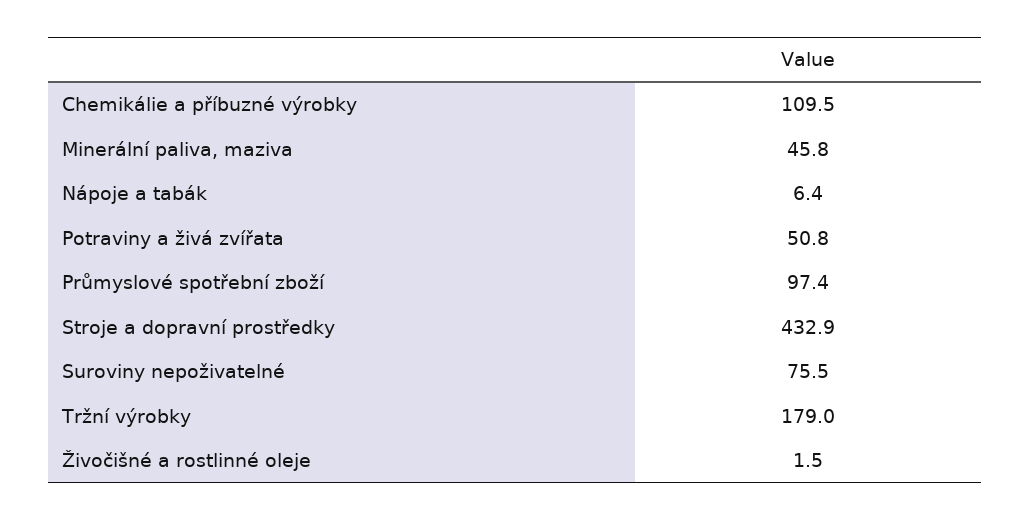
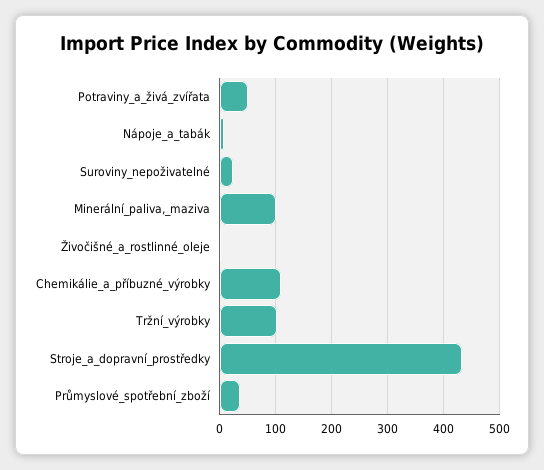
  {
    "Chemikálie a příbuzné výrobky": 109.5,
-   "Minerální paliva, maziva": 45.8,
+   "Minerální paliva, maziva": 100,
    "Nápoje a tabák": 6.4,
    "Potraviny a živá zvířata": 50.8,
-   "Průmyslové spotřební zboží": 97.4,
+   "Průmyslové spotřební zboží": 40,
    "Stroje a dopravní prostředky": 432.9,
-   "Suroviny nepoživatelné": 75.5,
+   "Suroviny nepoživatelné": 20,
-   "Tržní výrobky": 179,
+   "Tržní výrobky": 100,
    "Živočišné a rostlinné oleje": 1.5
  }

